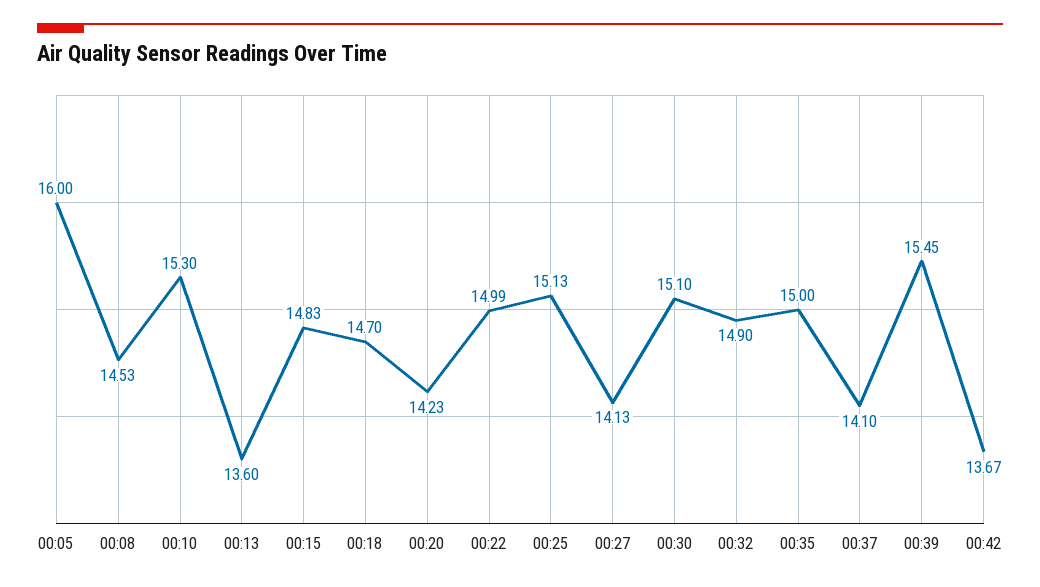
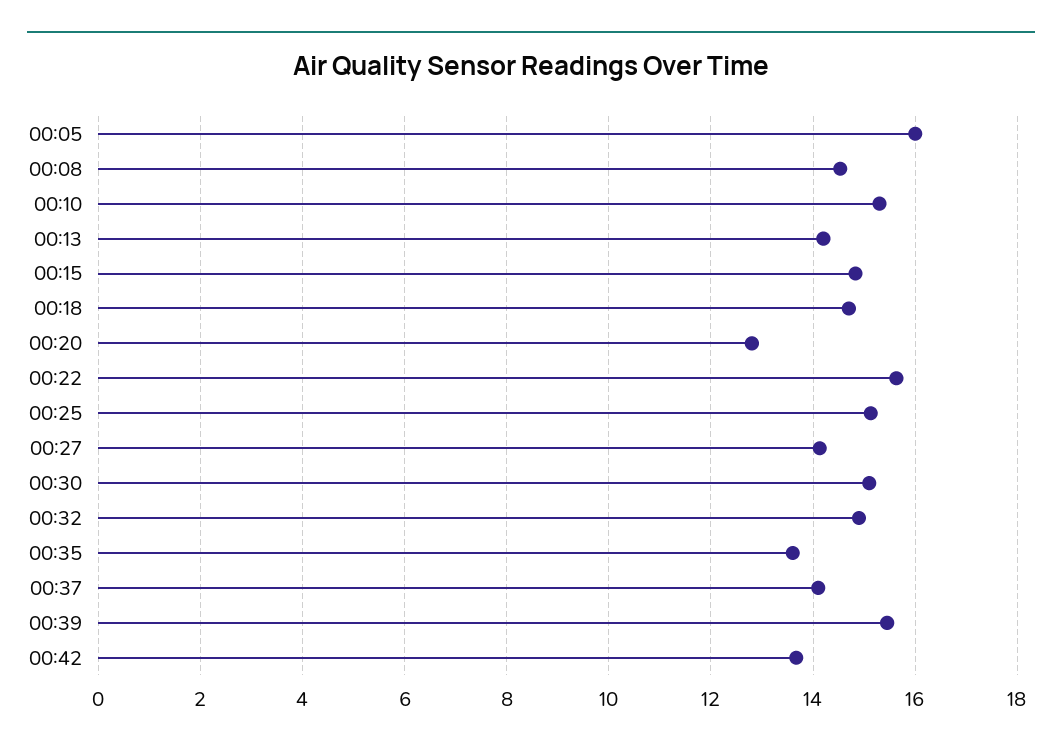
  {
    "00:05": 16,
    "00:08": 14.53,
    "00:10": 15.3,
-   "00:13": 13.6,
+   "00:13": 14.2,
    "00:15": 14.83,
    "00:18": 14.7,
-   "00:20": 14.23,
+   "00:20": 12.8,
-   "00:22": 14.99,
+   "00:22": 15.6,
    "00:25": 15.13,
    "00:27": 14.13,
    "00:30": 15.1,
    "00:32": 14.9,
-   "00:35": 15,
+   "00:35": 13.6,
    "00:37": 14.1,
    "00:39": 15.45,
    "00:42": 13.67
  }

